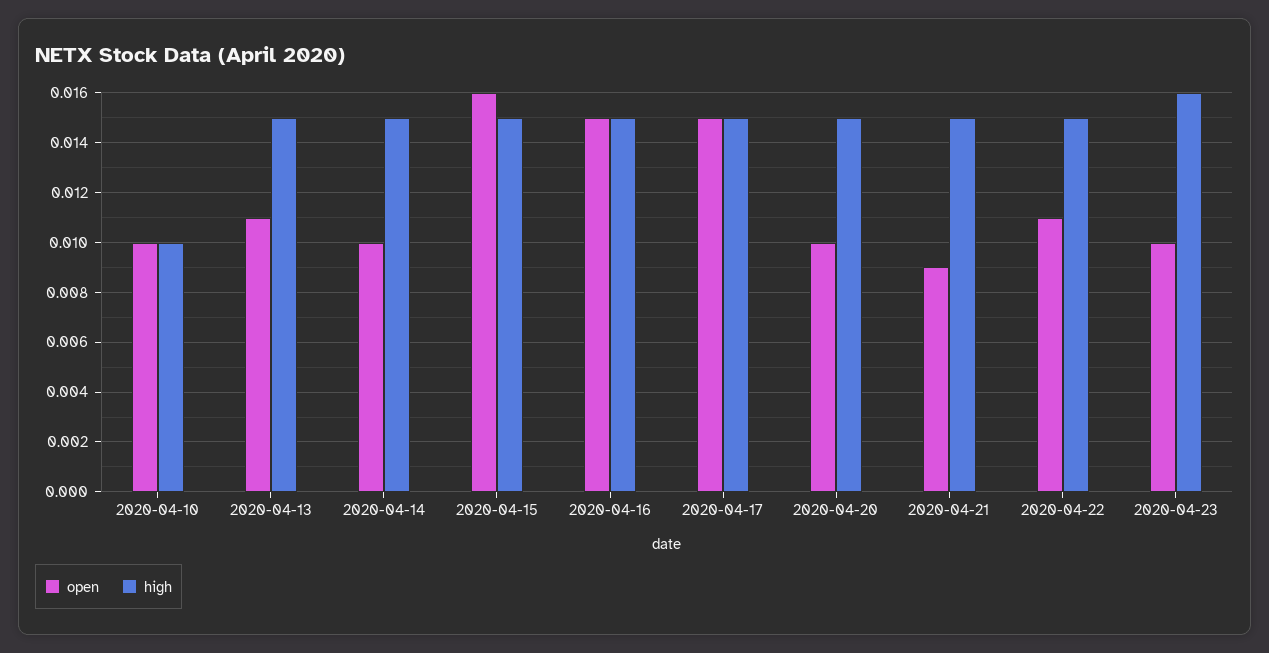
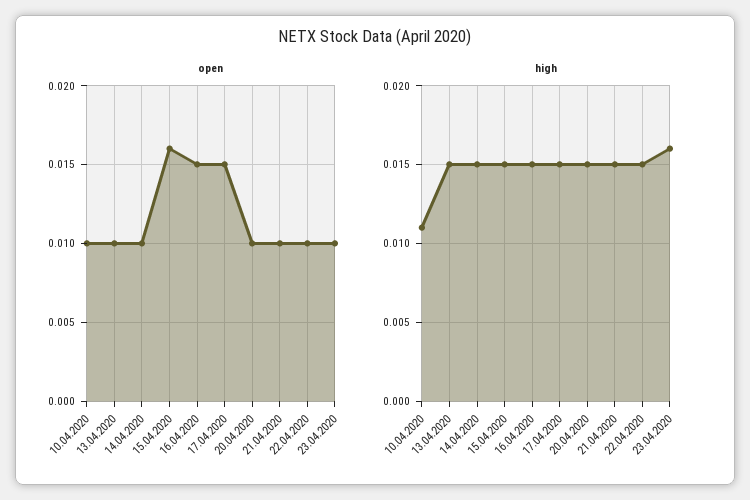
  {
    "open": {
      "2020-04-10": 0.01,
-     "2020-04-13": 0.011,
+     "2020-04-13": 0.01,
      "2020-04-14": 0.01,
      "2020-04-15": 0.016,
      "2020-04-16": 0.015,
      "2020-04-17": 0.015,
      "2020-04-20": 0.01,
-     "2020-04-21": 0.009,
+     "2020-04-21": 0.01,
-     "2020-04-22": 0.011,
+     "2020-04-22": 0.01,
      "2020-04-23": 0.01
    },
    "high": {
-     "2020-04-10": 0.01,
+     "2020-04-10": 0.011,
      "2020-04-13": 0.015,
      "2020-04-14": 0.015,
      "2020-04-15": 0.015,
      "2020-04-16": 0.015,
      "2020-04-17": 0.015,
      "2020-04-20": 0.015,
      "2020-04-21": 0.015,
      "2020-04-22": 0.015,
      "2020-04-23": 0.016
    }
  }

